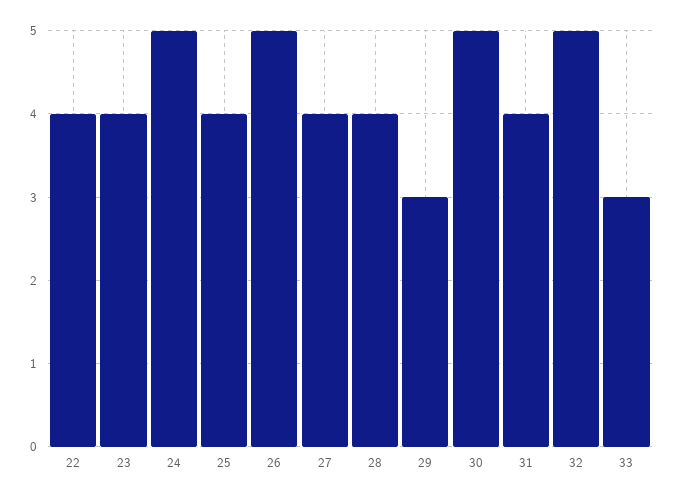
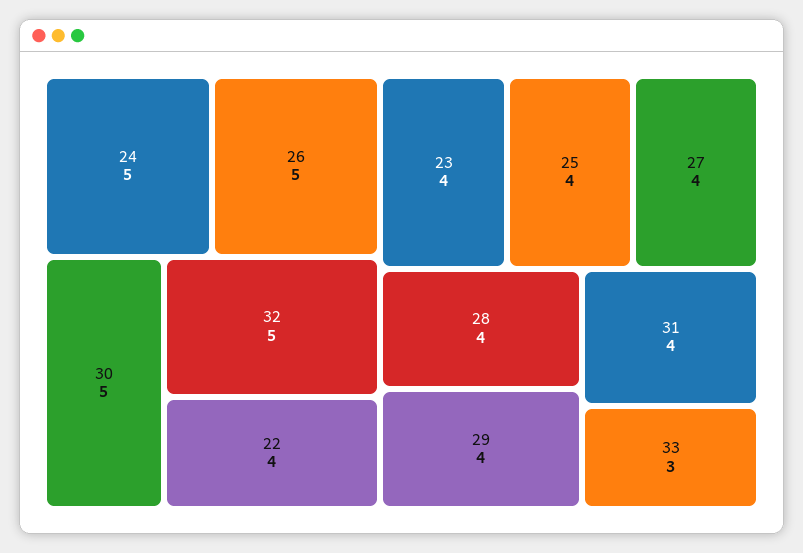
  {
    "22": 4,
    "23": 4,
    "24": 5,
    "25": 4,
    "26": 5,
    "27": 4,
    "28": 4,
-   "29": 3,
+   "29": 4,
    "30": 5,
    "31": 4,
    "32": 5,
    "33": 3
  }

